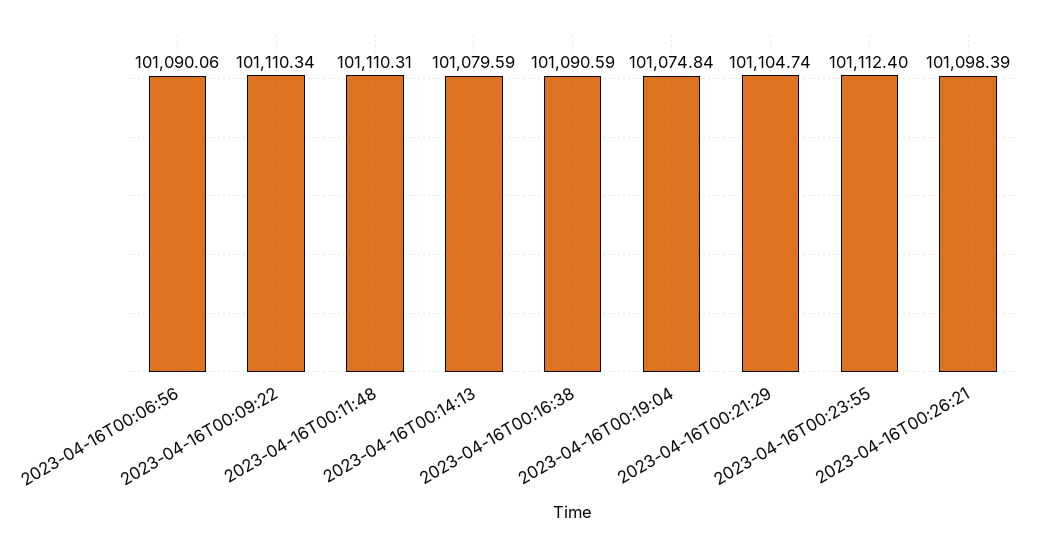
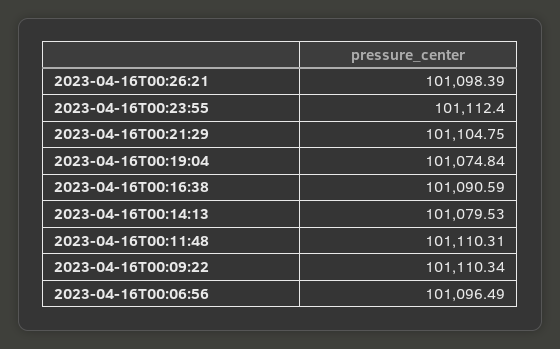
  {
-   "2023-04-16T00:06:56": 101090.06,
+   "2023-04-16T00:06:56": 101096.49,
    "2023-04-16T00:09:22": 101110.34,
    "2023-04-16T00:11:48": 101110.31,
-   "2023-04-16T00:14:13": 101079.59,
+   "2023-04-16T00:14:13": 101079.53,
    "2023-04-16T00:16:38": 101090.59,
    "2023-04-16T00:19:04": 101074.84,
-   "2023-04-16T00:21:29": 101104.74,
+   "2023-04-16T00:21:29": 101104.75,
    "2023-04-16T00:23:55": 101112.4,
    "2023-04-16T00:26:21": 101098.39
  }

